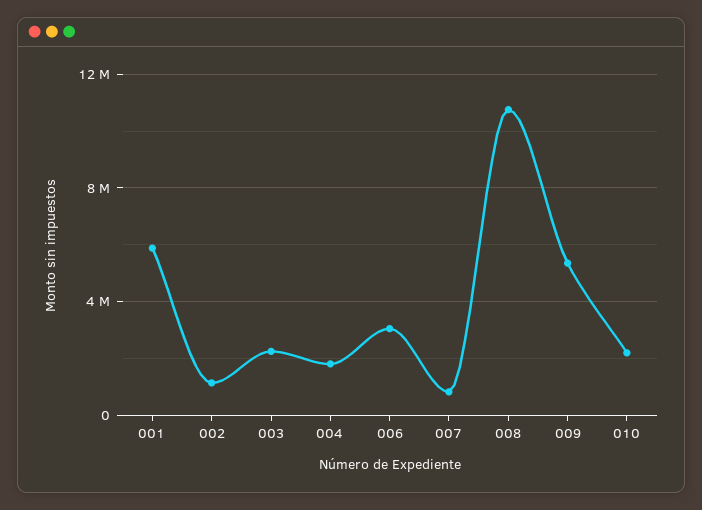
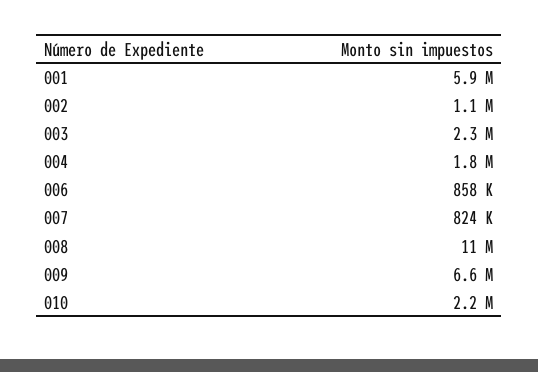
  {
    "001": 5900000,
    "002": 1100000,
    "003": 2300000,
    "004": 1800000,
-   "006": 3000000,
+   "006": 858000,
    "007": 824000,
    "008": 11000000,
-   "009": 5500000,
+   "009": 6600000,
    "010": 2200000
  }

